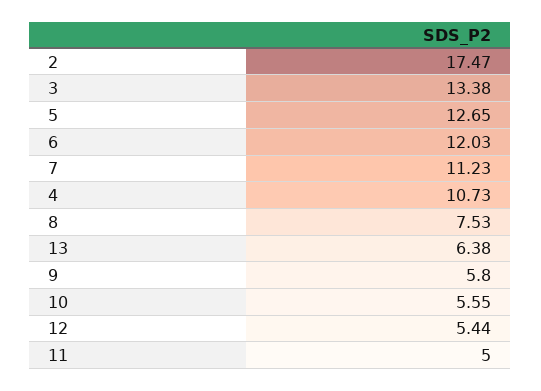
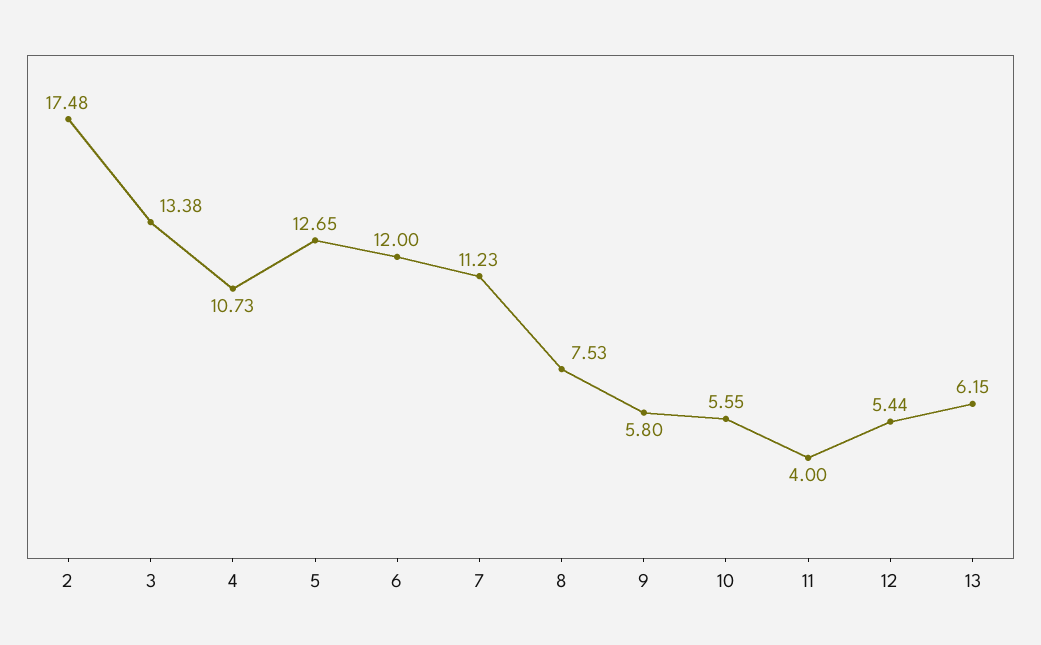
  {
-   "2": 17.47,
+   "2": 17.48,
    "3": 13.38,
    "5": 12.65,
-   "6": 12.03,
+   "6": 12,
    "7": 11.23,
    "4": 10.73,
    "8": 7.53,
-   "13": 6.38,
+   "13": 6.15,
    "9": 5.8,
    "10": 5.55,
    "12": 5.44,
-   "11": 5
+   "11": 4
  }

